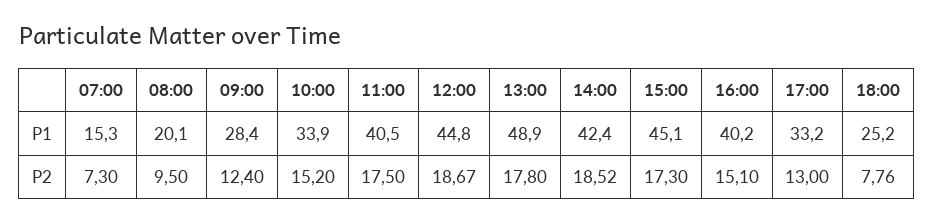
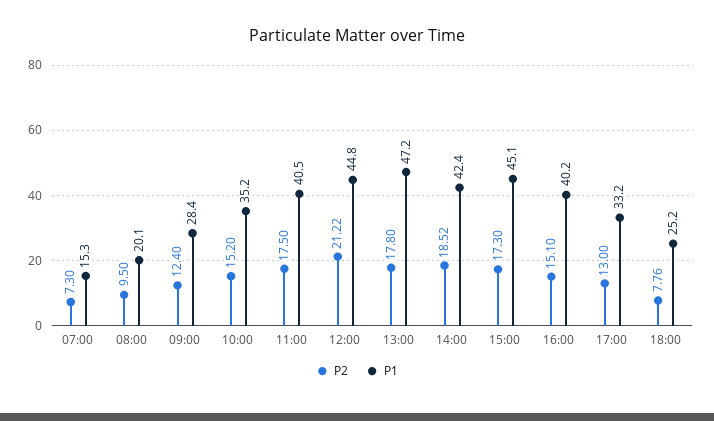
  {
    "P1": {
      "07:00": 15.3,
      "08:00": 20.1,
      "09:00": 28.4,
-     "10:00": 33.9,
+     "10:00": 35.2,
      "11:00": 40.5,
      "12:00": 44.8,
-     "13:00": 48.9,
+     "13:00": 47.2,
      "14:00": 42.4,
      "15:00": 45.1,
      "16:00": 40.2,
      "17:00": 33.2,
      "18:00": 25.2
    },
    "P2": {
      "07:00": 7.3,
      "08:00": 9.5,
      "09:00": 12.4,
      "10:00": 15.2,
      "11:00": 17.5,
-     "12:00": 18.67,
+     "12:00": 21.22,
      "13:00": 17.8,
      "14:00": 18.52,
      "15:00": 17.3,
      "16:00": 15.1,
      "17:00": 13,
      "18:00": 7.76
    }
  }

